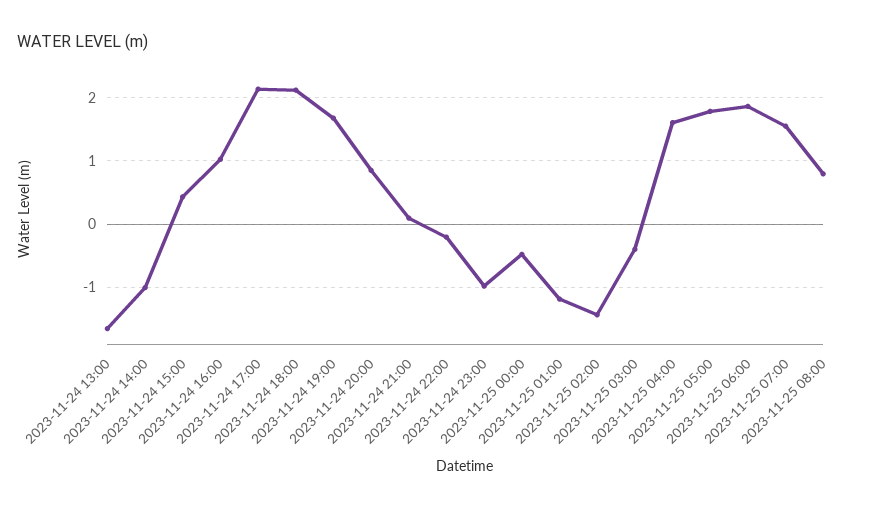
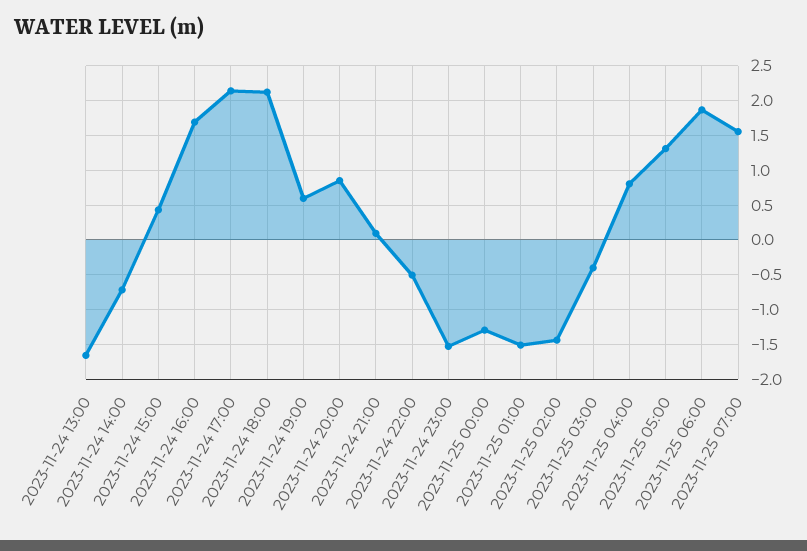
  {
    "2023-11-24 13:00": -1.7,
-   "2023-11-24 14:00": -1,
+   "2023-11-24 14:00": -0.7,
    "2023-11-24 15:00": 0.4,
-   "2023-11-24 16:00": 1,
+   "2023-11-24 16:00": 1.7,
    "2023-11-24 17:00": 2.1,
    "2023-11-24 18:00": 2.1,
-   "2023-11-24 19:00": 1.7,
+   "2023-11-24 19:00": 0.6,
    "2023-11-24 20:00": 0.9,
    "2023-11-24 21:00": 0.1,
-   "2023-11-24 22:00": -0.2,
+   "2023-11-24 22:00": -0.5,
-   "2023-11-24 23:00": -1,
+   "2023-11-24 23:00": -1.5,
-   "2023-11-25 00:00": -0.5,
+   "2023-11-25 00:00": -1.3,
-   "2023-11-25 01:00": -1.2,
+   "2023-11-25 01:00": -1.5,
    "2023-11-25 02:00": -1.4,
    "2023-11-25 03:00": -0.4,
-   "2023-11-25 04:00": 1.6,
+   "2023-11-25 04:00": 0.8,
-   "2023-11-25 05:00": 1.8,
+   "2023-11-25 05:00": 1.3,
    "2023-11-25 06:00": 1.9,
-   "2023-11-25 07:00": 1.6,
+   "2023-11-25 07:00": 1.6
-   "2023-11-25 08:00": 0.8
  }

